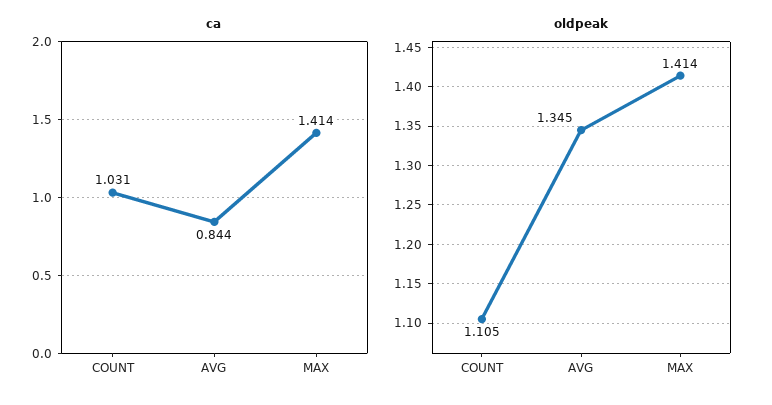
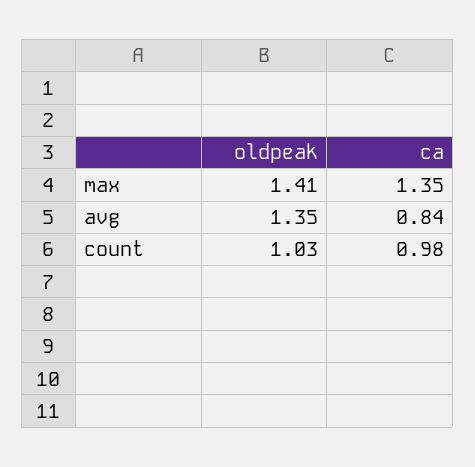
  {
    "ca": {
-     "COUNT": 1.031,
+     "COUNT": 0.98,
      "AVG": 0.844,
-     "MAX": 1.414
+     "MAX": 1.35
    },
    "oldpeak": {
-     "COUNT": 1.105,
+     "COUNT": 1.03,
      "AVG": 1.345,
      "MAX": 1.414
    }
  }

